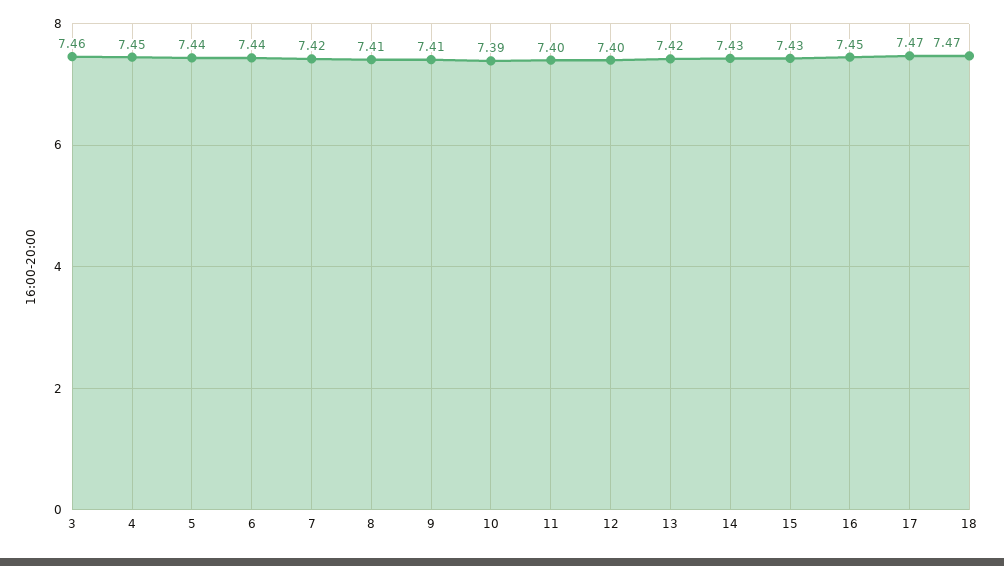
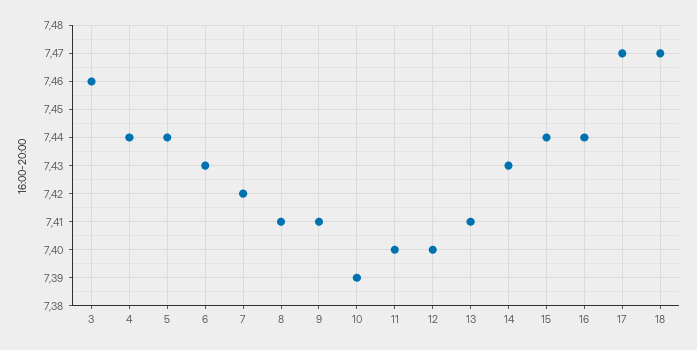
  {
    "3": 7.46,
-   "4": 7.45,
+   "4": 7.44,
    "5": 7.44,
-   "6": 7.44,
+   "6": 7.43,
    "7": 7.42,
    "8": 7.41,
    "9": 7.41,
    "10": 7.39,
    "11": 7.4,
    "12": 7.4,
-   "13": 7.42,
+   "13": 7.41,
    "14": 7.43,
-   "15": 7.43,
+   "15": 7.44,
-   "16": 7.45,
+   "16": 7.44,
    "17": 7.47,
    "18": 7.47
  }

